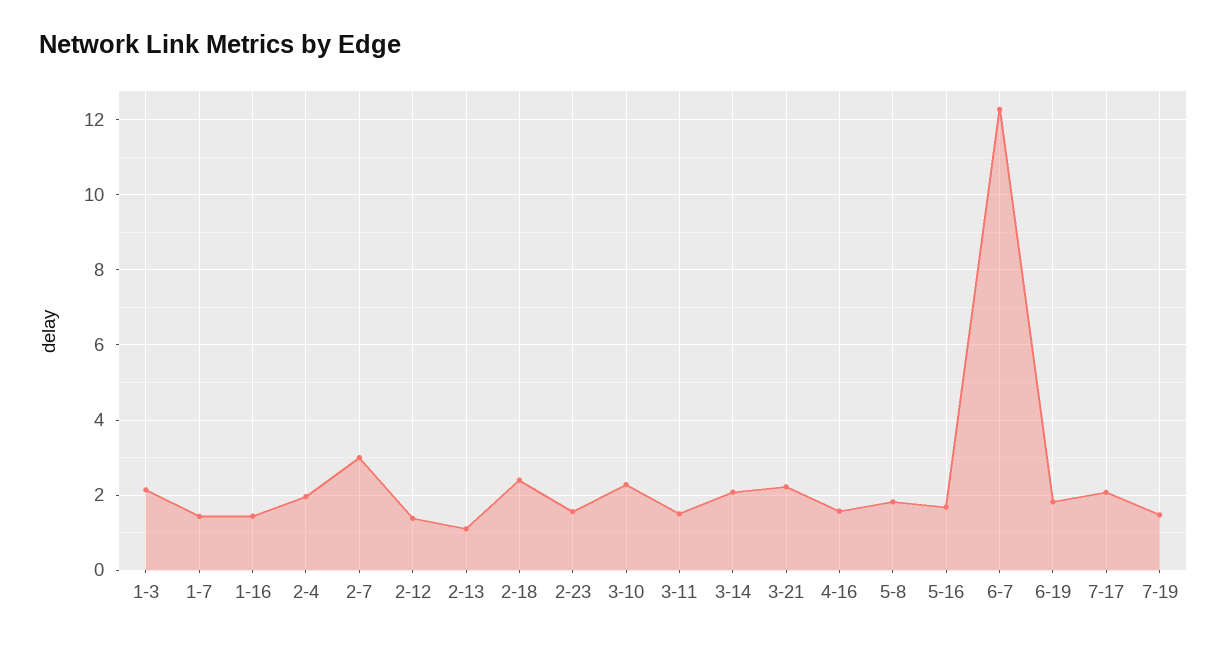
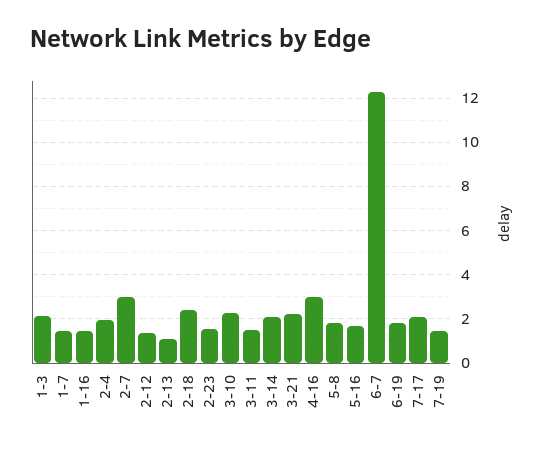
  {
    "1-3": 2.2,
    "1-7": 1.4,
    "1-16": 1.4,
    "2-4": 2,
    "2-7": 3,
    "2-12": 1.4,
    "2-13": 1.2,
    "2-18": 2.4,
    "2-23": 1.6,
    "3-10": 2.2,
    "3-11": 1.6,
    "3-14": 2,
    "3-21": 2.2,
-   "4-16": 1.6,
+   "4-16": 3,
    "5-8": 1.8,
    "5-16": 1.6,
    "6-7": 12.2,
    "6-19": 1.8,
    "7-17": 2,
    "7-19": 1.4
  }

